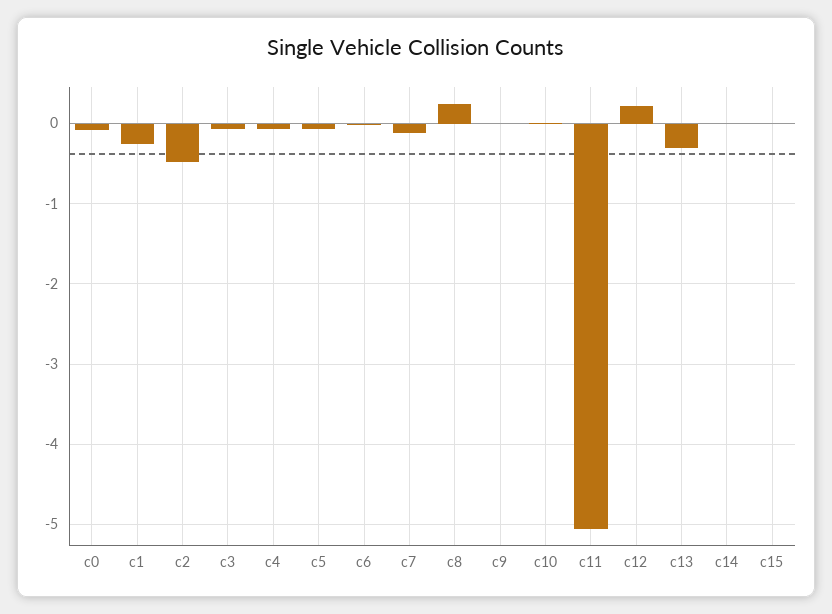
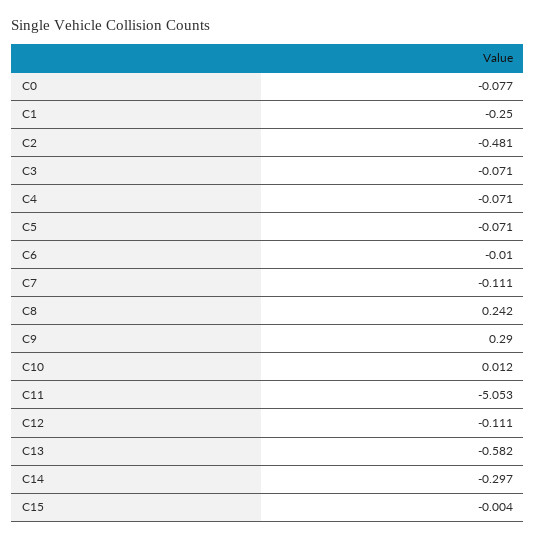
  {
    "c0": -0.077,
    "c1": -0.25,
    "c2": -0.481,
    "c3": -0.071,
    "c4": -0.071,
    "c5": -0.071,
    "c6": -0.01,
    "c7": -0.111,
    "c8": 0.242,
-   "c9": 0,
+   "c9": 0.29,
    "c10": 0.012,
    "c11": -5.053,
-   "c12": 0.2,
+   "c12": -0.111,
-   "c13": -0.3,
+   "c13": -0.582,
-   "c14": 0,
+   "c14": -0.297,
    "c15": -0.004
  }

